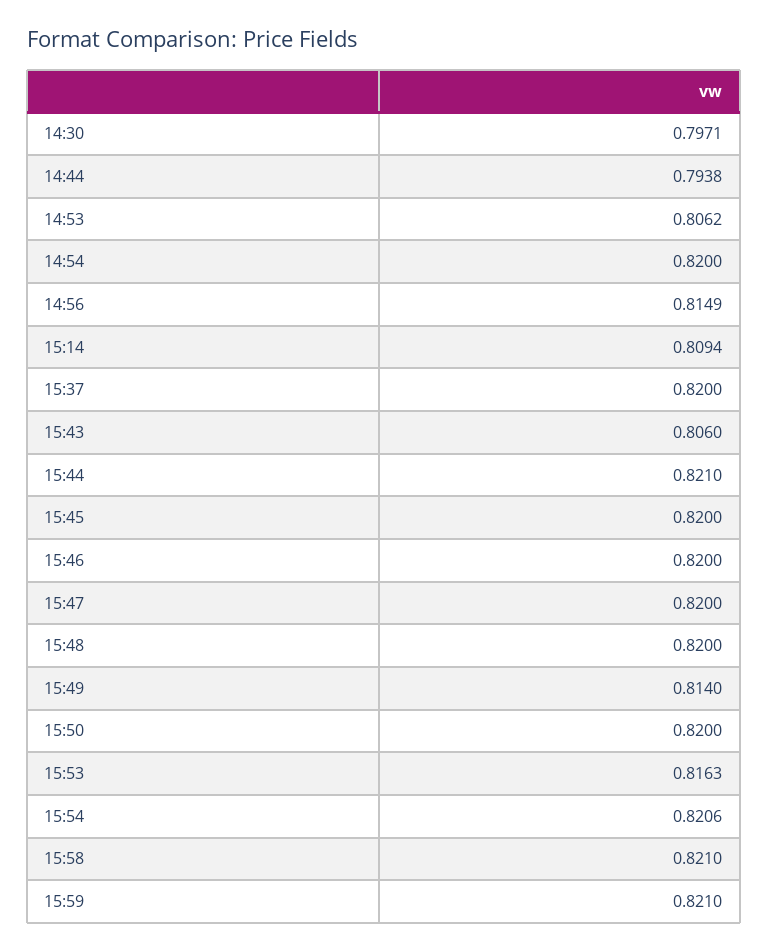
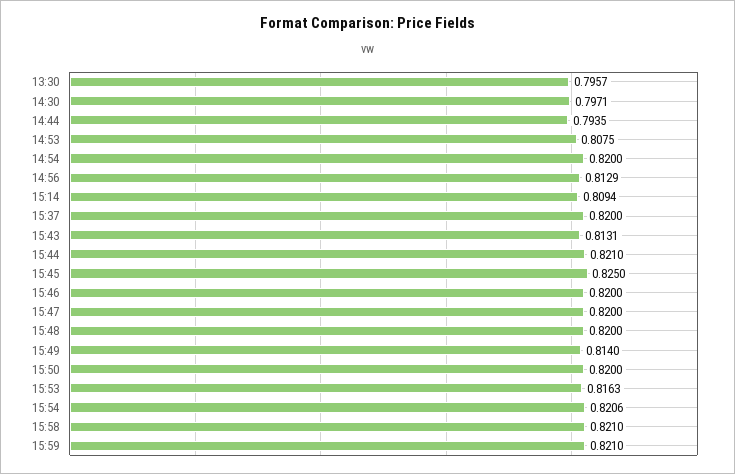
  {
    "14:30": 0.7971,
-   "14:44": 0.7938,
+   "14:44": 0.7935,
-   "14:53": 0.8062,
+   "14:53": 0.8075,
    "14:54": 0.82,
-   "14:56": 0.8149,
+   "14:56": 0.8129,
    "15:14": 0.8094,
    "15:37": 0.82,
-   "15:43": 0.806,
+   "15:43": 0.8131,
    "15:44": 0.821,
-   "15:45": 0.82,
+   "15:45": 0.825,
    "15:46": 0.82,
    "15:47": 0.82,
    "15:48": 0.82,
    "15:49": 0.814,
    "15:50": 0.82,
    "15:53": 0.8163,
    "15:54": 0.8206,
    "15:58": 0.821,
-   "15:59": 0.821
+   "15:59": 0.821,
+   "13:30": 0.7957
  }

